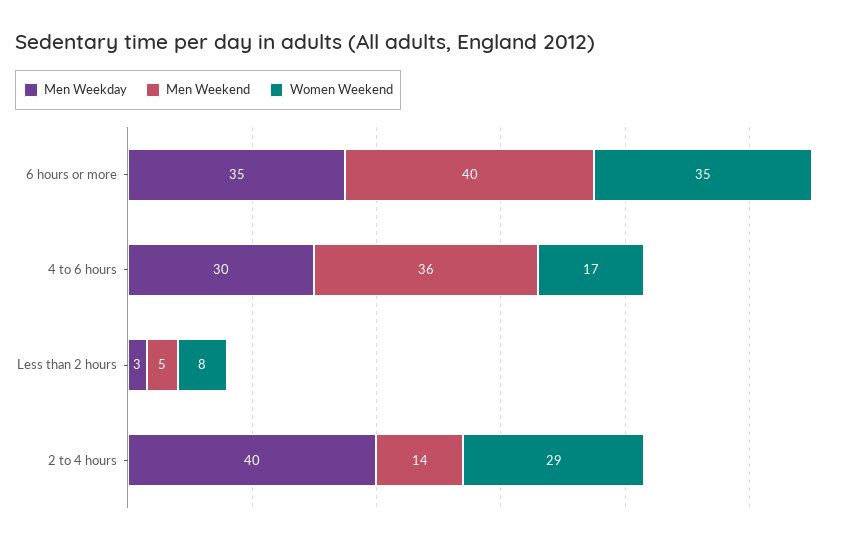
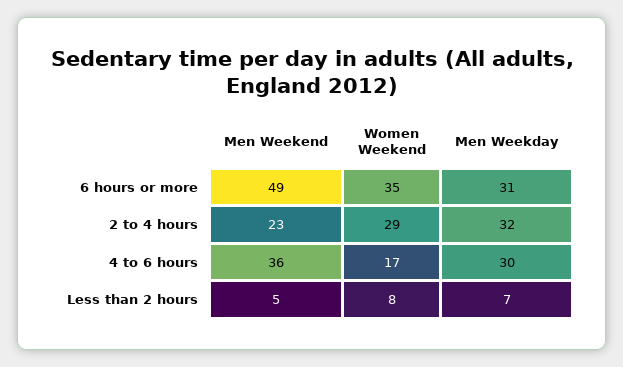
  {
    "Men Weekday": {
-     "6 hours or more": 35,
+     "6 hours or more": 31,
      "4 to 6 hours": 30,
-     "Less than 2 hours": 3,
+     "Less than 2 hours": 7,
-     "2 to 4 hours": 40
+     "2 to 4 hours": 32
    },
    "Men Weekend": {
-     "6 hours or more": 40,
+     "6 hours or more": 49,
      "4 to 6 hours": 36,
      "Less than 2 hours": 5,
-     "2 to 4 hours": 14
+     "2 to 4 hours": 23
    },
    "Women Weekend": {
      "6 hours or more": 35,
      "4 to 6 hours": 17,
      "Less than 2 hours": 8,
      "2 to 4 hours": 29
    }
  }

